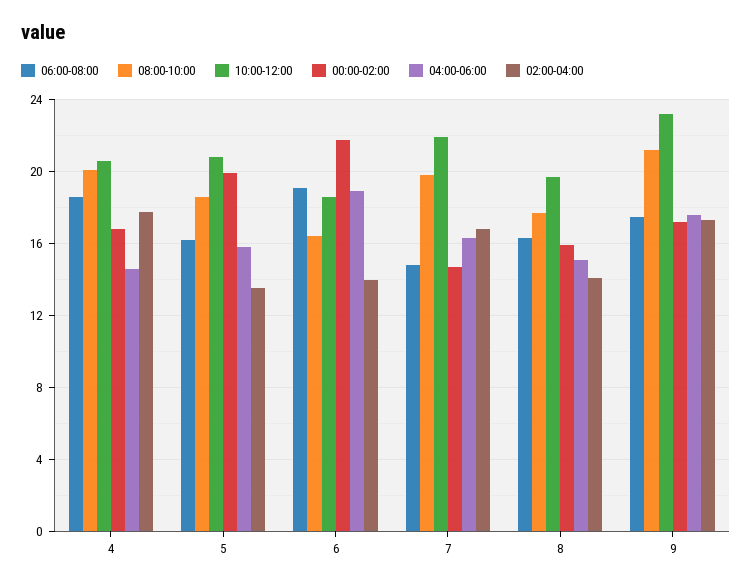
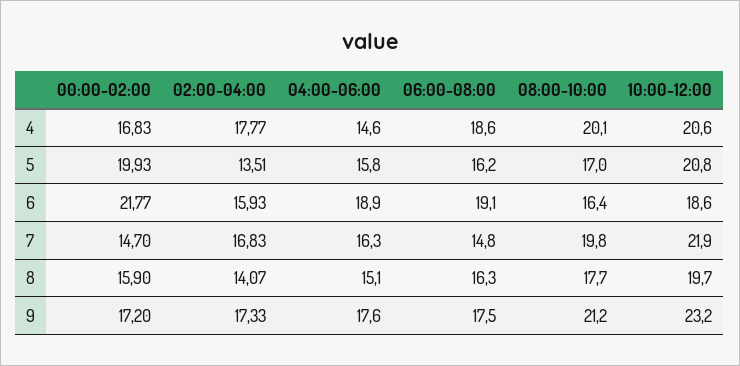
  {
    "06:00-08:00": {
      "4": 18.6,
      "5": 16.2,
      "6": 19.1,
      "7": 14.8,
      "8": 16.3,
      "9": 17.5
    },
    "08:00-10:00": {
      "4": 20.1,
-     "5": 18.5,
+     "5": 17,
      "6": 16.4,
      "7": 19.8,
      "8": 17.7,
      "9": 21.2
    },
    "10:00-12:00": {
      "4": 20.6,
      "5": 20.8,
      "6": 18.6,
      "7": 21.9,
      "8": 19.7,
      "9": 23.2
    },
    "00:00-02:00": {
      "4": 16.83,
      "5": 19.93,
      "6": 21.77,
      "7": 14.7,
      "8": 15.9,
      "9": 17.2
    },
    "04:00-06:00": {
      "4": 14.6,
      "5": 15.8,
      "6": 18.9,
      "7": 16.3,
      "8": 15.1,
      "9": 17.6
    },
    "02:00-04:00": {
      "4": 17.77,
      "5": 13.51,
-     "6": 14,
+     "6": 15.93,
      "7": 16.83,
      "8": 14.07,
      "9": 17.33
    }
  }

